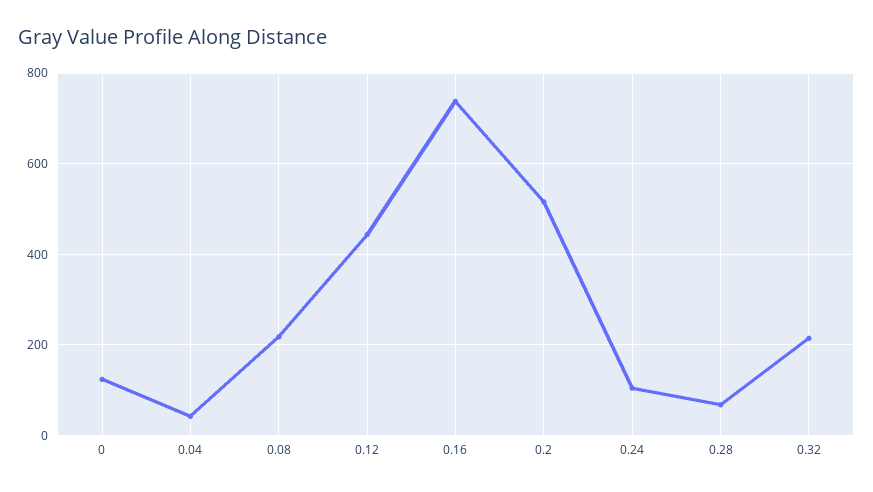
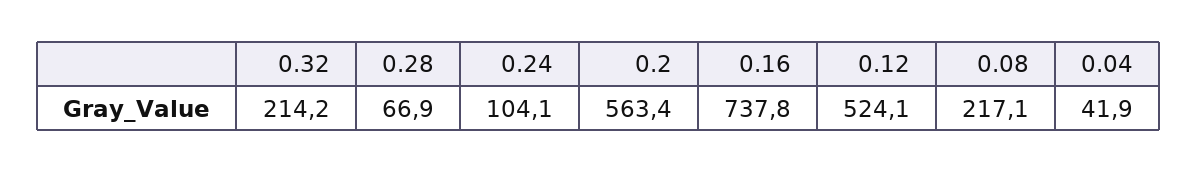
  {
-   "0": 120,
    "0.04": 41.9,
    "0.08": 217.1,
-   "0.12": 440,
+   "0.12": 524.1,
    "0.16": 737.8,
-   "0.2": 520,
+   "0.2": 563.4,
    "0.24": 104.1,
    "0.28": 66.9,
    "0.32": 214.2
  }

